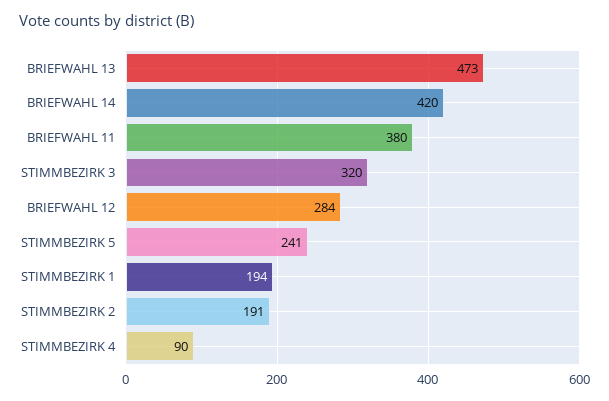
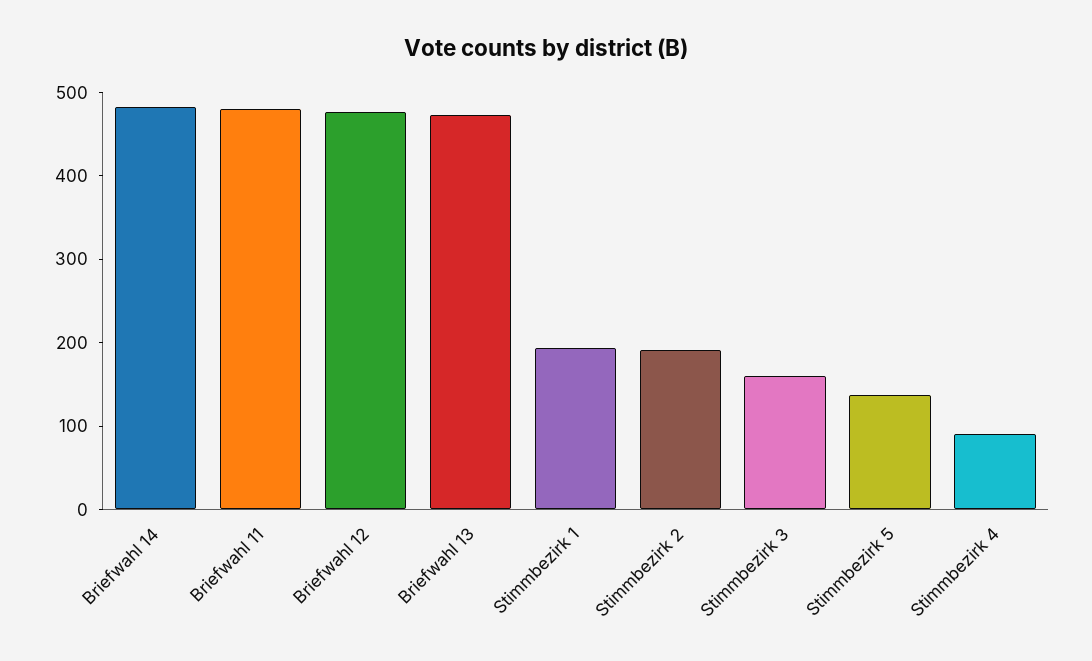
  {
    "BRIEFWAHL 13": 473,
-   "BRIEFWAHL 14": 420,
+   "BRIEFWAHL 14": 480,
-   "BRIEFWAHL 11": 380,
+   "BRIEFWAHL 11": 480,
-   "STIMMBEZIRK 3": 320,
+   "STIMMBEZIRK 3": 160,
-   "BRIEFWAHL 12": 284,
+   "BRIEFWAHL 12": 480,
-   "STIMMBEZIRK 5": 241,
+   "STIMMBEZIRK 5": 140,
    "STIMMBEZIRK 1": 194,
    "STIMMBEZIRK 2": 191,
    "STIMMBEZIRK 4": 90
  }

